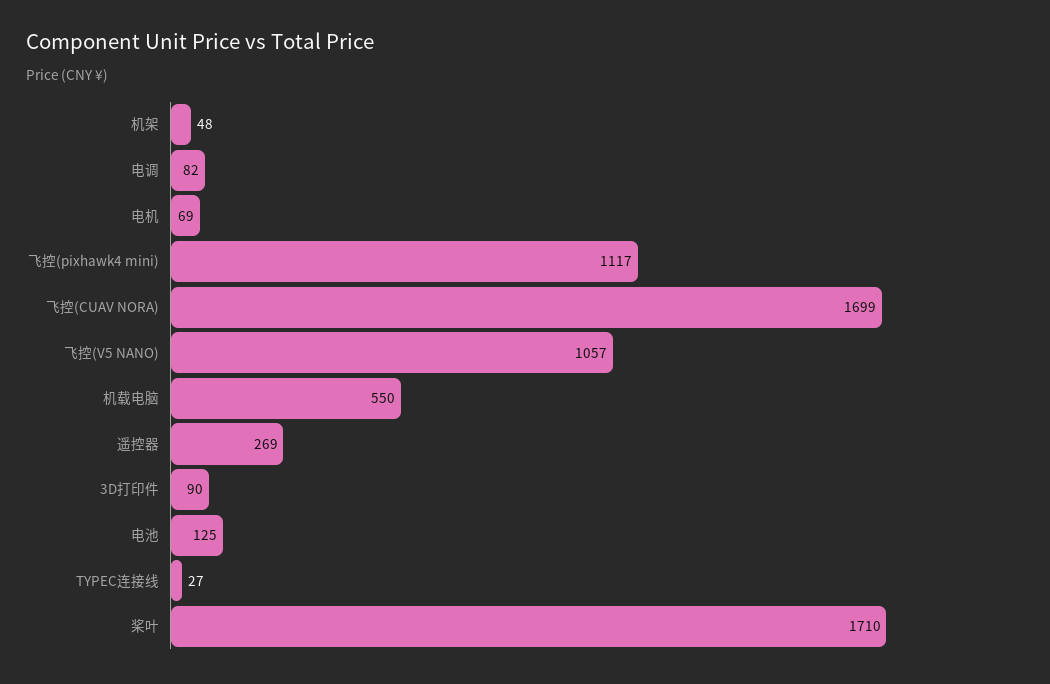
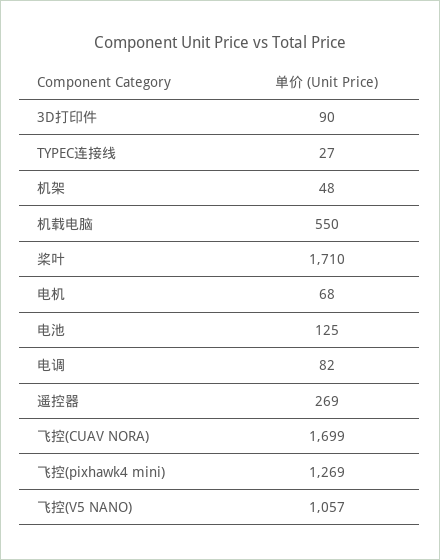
  {
    "机架": 48,
    "电调": 82,
-   "电机": 69,
+   "电机": 68,
-   "飞控(pixhawk4 mini)": 1117,
+   "飞控(pixhawk4 mini)": 1269,
    "飞控(CUAV NORA)": 1699,
    "飞控(V5 NANO)": 1057,
    "机载电脑": 550,
    "遥控器": 269,
    "3D打印件": 90,
    "电池": 125,
    "TYPEC连接线": 27,
    "桨叶": 1710
  }

